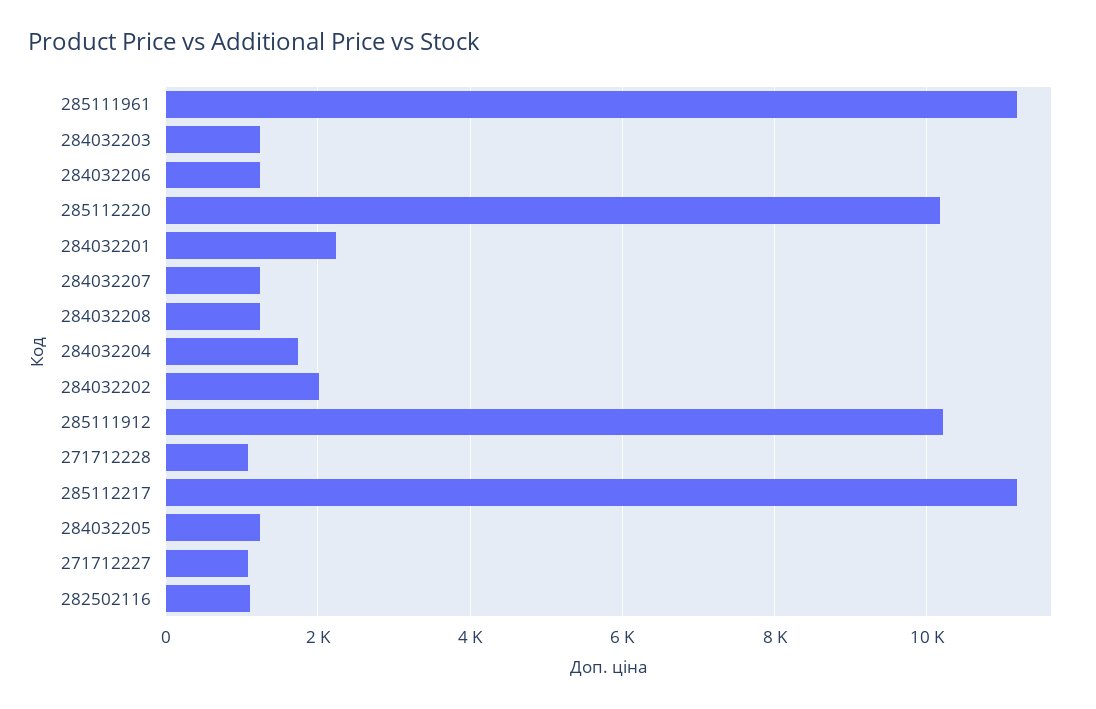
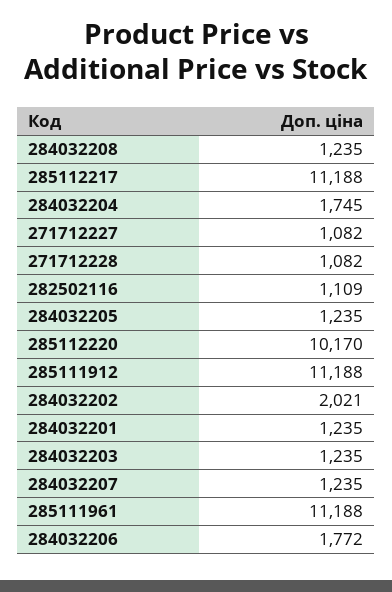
  {
    "285111961": 11188,
    "284032203": 1235,
-   "284032206": 1200,
+   "284032206": 1772,
    "285112220": 10170,
-   "284032201": 2200,
+   "284032201": 1235,
    "284032207": 1235,
    "284032208": 1235,
    "284032204": 1745,
    "284032202": 2021,
-   "285111912": 10200,
+   "285111912": 11188,
    "271712228": 1082,
    "285112217": 11188,
    "284032205": 1235,
    "271712227": 1082,
    "282502116": 1109
  }

